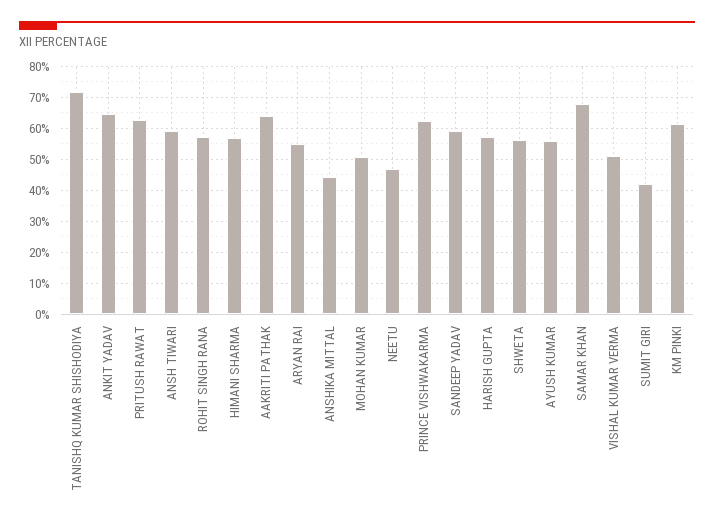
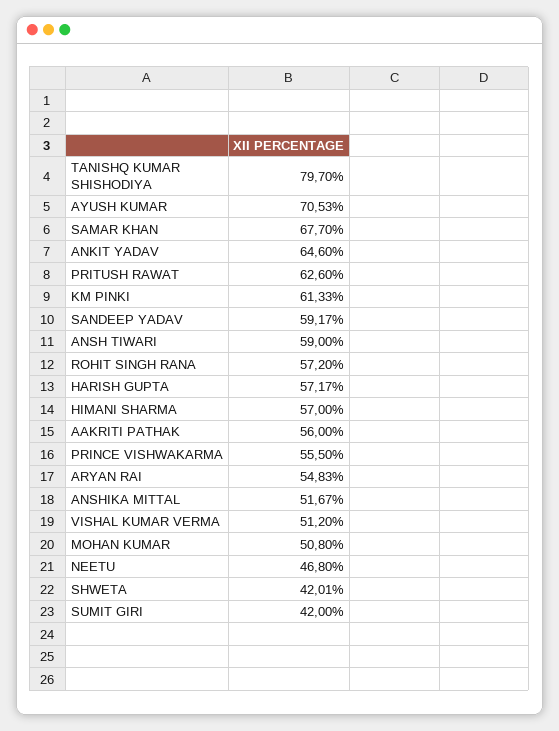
  {
-   "TANISHQ KUMAR SHISHODIYA": 72,
+   "TANISHQ KUMAR SHISHODIYA": 79.7,
    "ANKIT YADAV": 64.6,
    "PRITUSH RAWAT": 62.6,
    "ANSH TIWARI": 59,
    "ROHIT SINGH RANA": 57.2,
    "HIMANI SHARMA": 57,
-   "AAKRITI PATHAK": 64,
+   "AAKRITI PATHAK": 56,
    "ARYAN RAI": 54.83,
-   "ANSHIKA MITTAL": 44,
+   "ANSHIKA MITTAL": 51.67,
    "MOHAN KUMAR": 50.8,
    "NEETU": 46.8,
-   "PRINCE VISHWAKARMA": 62,
+   "PRINCE VISHWAKARMA": 55.5,
    "SANDEEP YADAV": 59.17,
    "HARISH GUPTA": 57.17,
-   "SHWETA": 56,
+   "SHWETA": 42.01,
-   "AYUSH KUMAR": 56,
+   "AYUSH KUMAR": 70.53,
    "SAMAR KHAN": 67.7,
    "VISHAL KUMAR VERMA": 51.2,
    "SUMIT GIRI": 42,
    "KM PINKI": 61.33
  }

